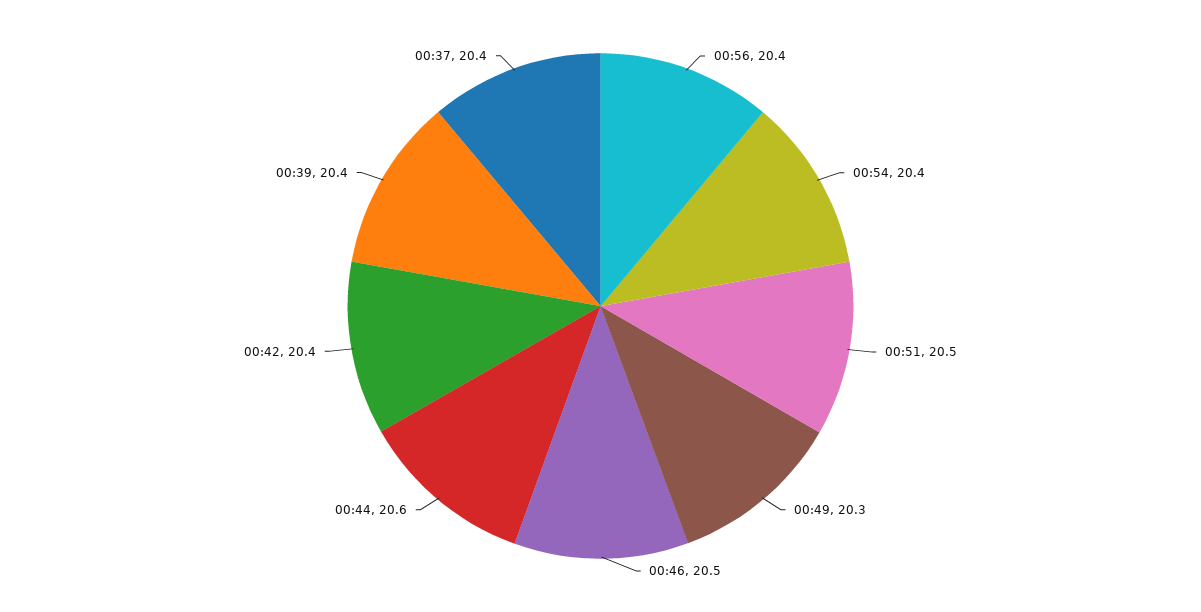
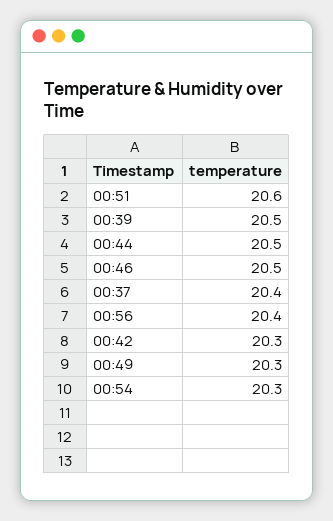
  {
    "00:56": 20.4,
-   "00:54": 20.4,
+   "00:54": 20.3,
-   "00:51": 20.5,
+   "00:51": 20.6,
    "00:49": 20.3,
    "00:46": 20.5,
-   "00:44": 20.6,
+   "00:44": 20.5,
-   "00:42": 20.4,
+   "00:42": 20.3,
-   "00:39": 20.4,
+   "00:39": 20.5,
    "00:37": 20.4
  }

